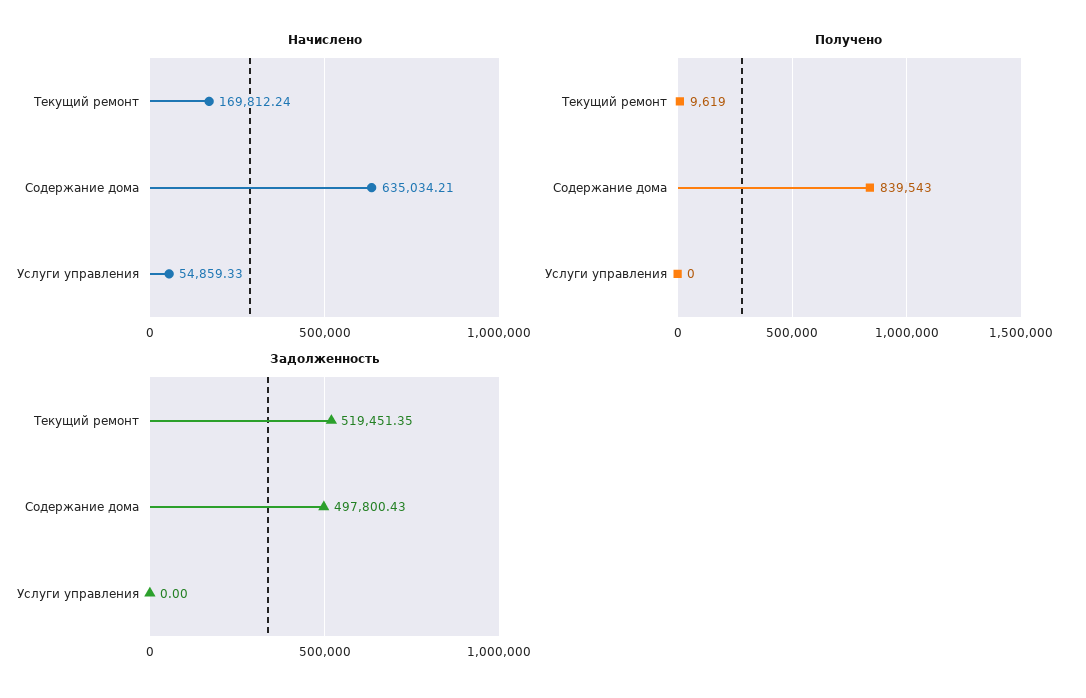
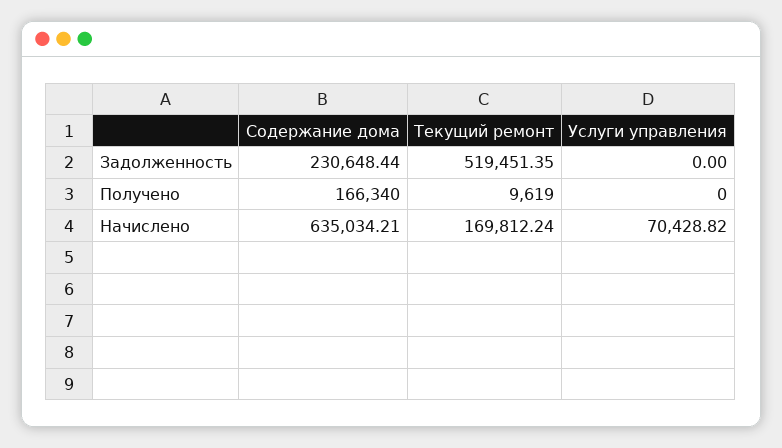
  {
    "Начислено": {
      "Текущий ремонт": 169812.24,
      "Содержание дома": 635034.21,
-     "Услуги управления": 54859.33
+     "Услуги управления": 70428.82
    },
    "Получено": {
      "Текущий ремонт": 9619,
-     "Содержание дома": 839543,
+     "Содержание дома": 166340,
      "Услуги управления": 0
    },
    "Задолженность": {
      "Текущий ремонт": 519451.35,
-     "Содержание дома": 497800.43,
+     "Содержание дома": 230648.44,
      "Услуги управления": 0
    }
  }

